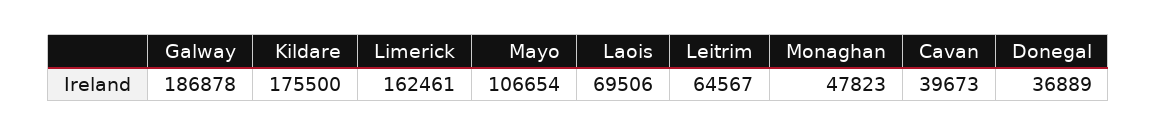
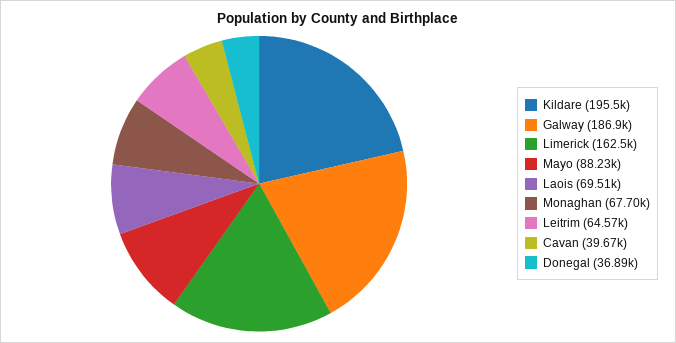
  {
    "Galway": 186878,
-   "Kildare": 175500,
+   "Kildare": 195500,
    "Limerick": 162461,
-   "Mayo": 106654,
+   "Mayo": 88230,
    "Laois": 69506,
    "Leitrim": 64567,
-   "Monaghan": 47823,
+   "Monaghan": 67700,
    "Cavan": 39673,
    "Donegal": 36889
  }

